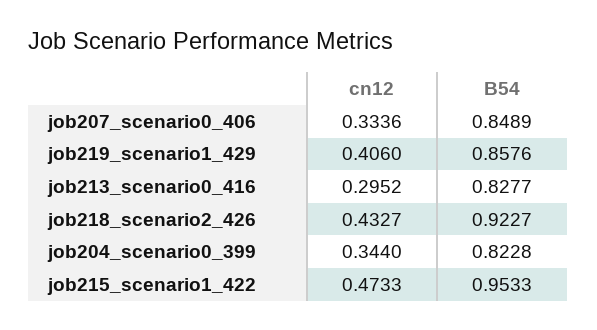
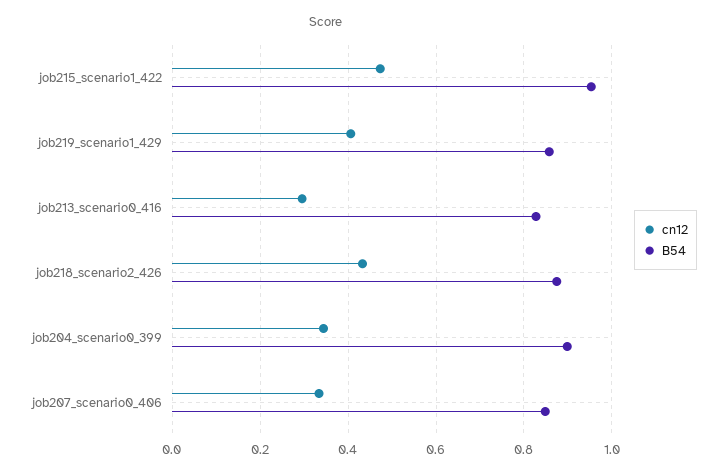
  {
    "cn12": {
      "job207_scenario0_406": 0.3336,
      "job219_scenario1_429": 0.406,
      "job213_scenario0_416": 0.2952,
      "job218_scenario2_426": 0.4327,
      "job204_scenario0_399": 0.344,
      "job215_scenario1_422": 0.4733
    },
    "B54": {
      "job207_scenario0_406": 0.8489,
      "job219_scenario1_429": 0.8576,
      "job213_scenario0_416": 0.8277,
-     "job218_scenario2_426": 0.9227,
+     "job218_scenario2_426": 0.88,
-     "job204_scenario0_399": 0.8228,
+     "job204_scenario0_399": 0.9,
      "job215_scenario1_422": 0.9533
    }
  }

